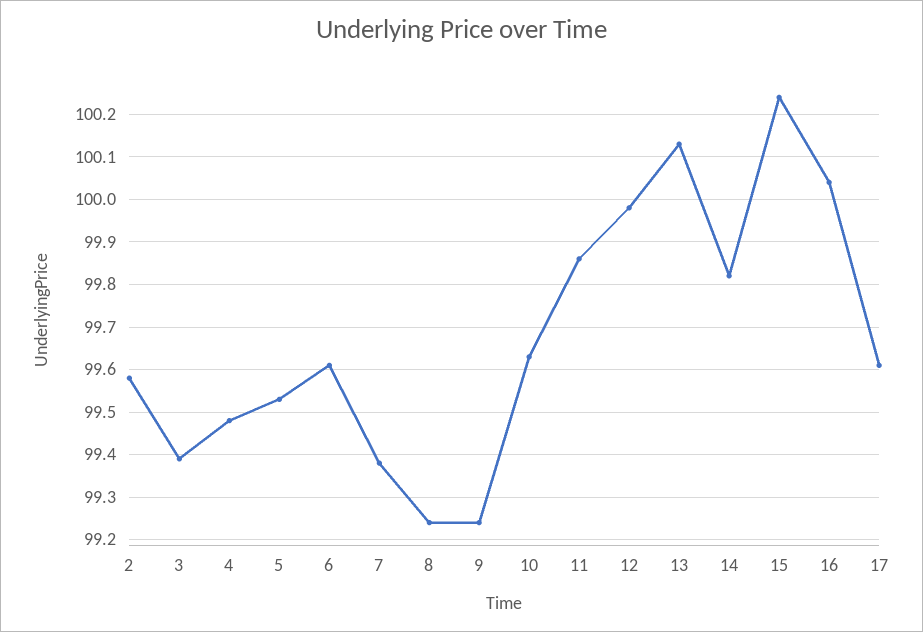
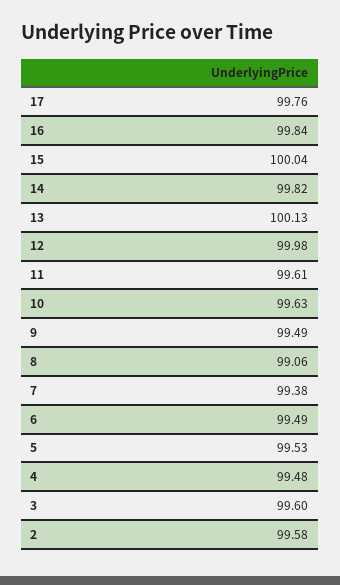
  {
    "2": 99.58,
-   "3": 99.4,
+   "3": 99.6,
    "4": 99.48,
    "5": 99.53,
-   "6": 99.6,
+   "6": 99.49,
    "7": 99.38,
-   "8": 99.25,
+   "8": 99.06,
-   "9": 99.25,
+   "9": 99.49,
    "10": 99.63,
-   "11": 99.85,
+   "11": 99.61,
    "12": 99.98,
    "13": 100.13,
    "14": 99.82,
-   "15": 100.25,
+   "15": 100.04,
-   "16": 100.05,
+   "16": 99.84,
-   "17": 99.6
+   "17": 99.76
  }

